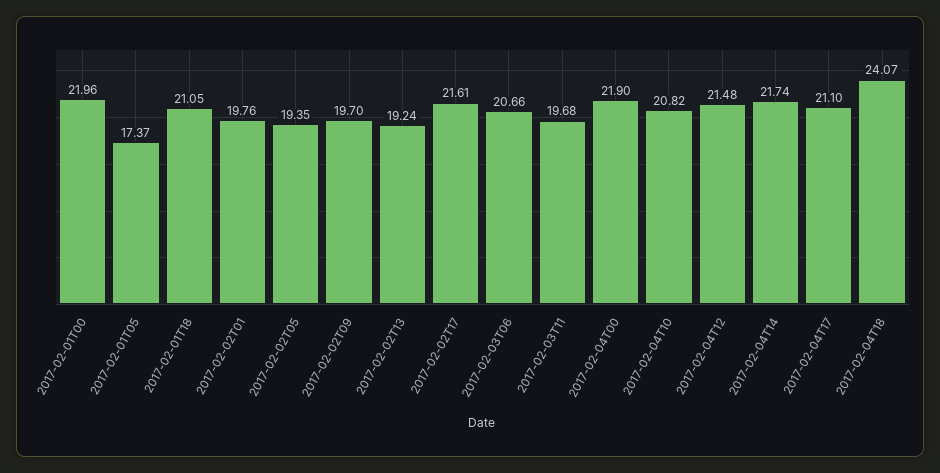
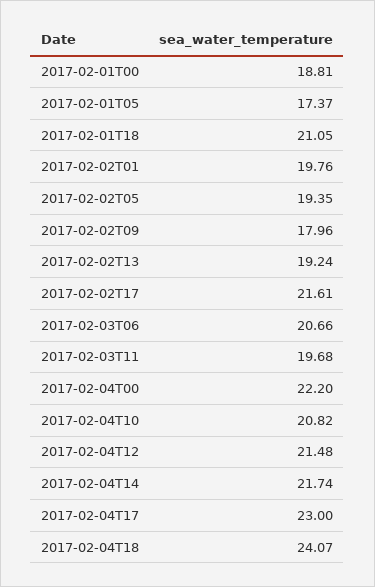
  {
-   "2017-02-01T00": 21.96,
+   "2017-02-01T00": 18.81,
    "2017-02-01T05": 17.37,
    "2017-02-01T18": 21.05,
    "2017-02-02T01": 19.76,
    "2017-02-02T05": 19.35,
-   "2017-02-02T09": 19.7,
+   "2017-02-02T09": 17.96,
    "2017-02-02T13": 19.24,
    "2017-02-02T17": 21.61,
    "2017-02-03T06": 20.66,
    "2017-02-03T11": 19.68,
-   "2017-02-04T00": 21.9,
+   "2017-02-04T00": 22.2,
    "2017-02-04T10": 20.82,
    "2017-02-04T12": 21.48,
    "2017-02-04T14": 21.74,
-   "2017-02-04T17": 21.1,
+   "2017-02-04T17": 23,
    "2017-02-04T18": 24.07
  }

